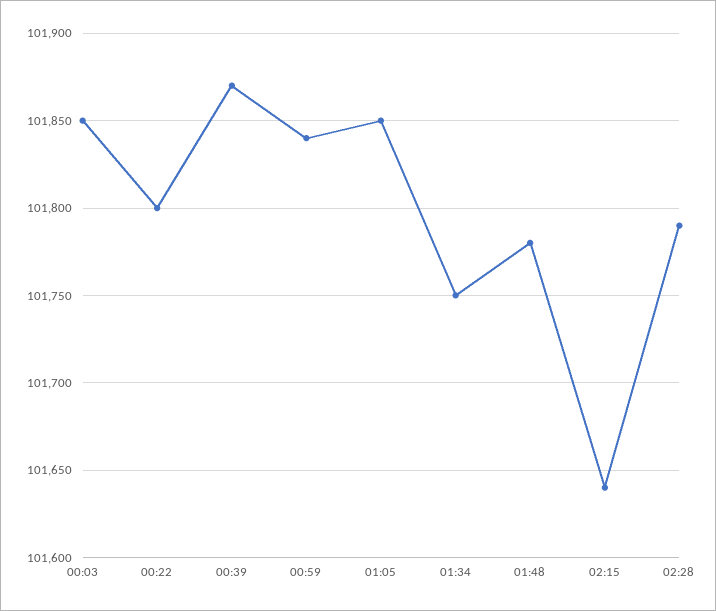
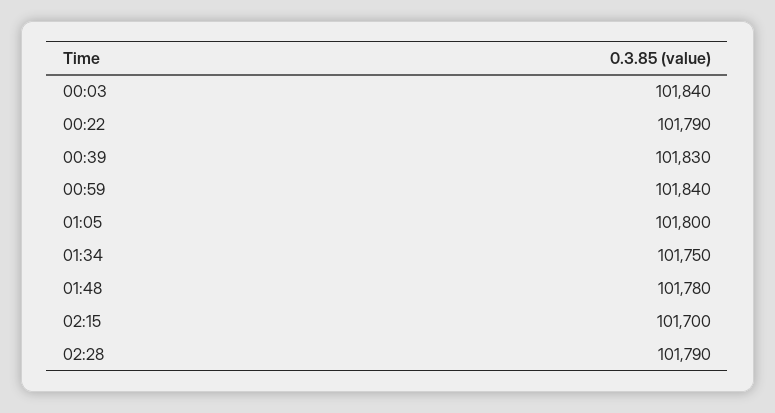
  {
-   "00:03": 101850,
+   "00:03": 101840,
-   "00:22": 101800,
+   "00:22": 101790,
-   "00:39": 101870,
+   "00:39": 101830,
    "00:59": 101840,
-   "01:05": 101850,
+   "01:05": 101800,
    "01:34": 101750,
    "01:48": 101780,
-   "02:15": 101640,
+   "02:15": 101700,
    "02:28": 101790
  }

